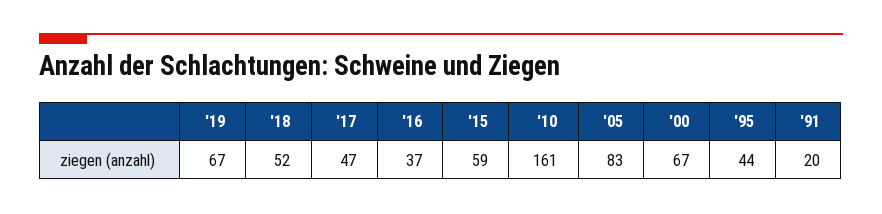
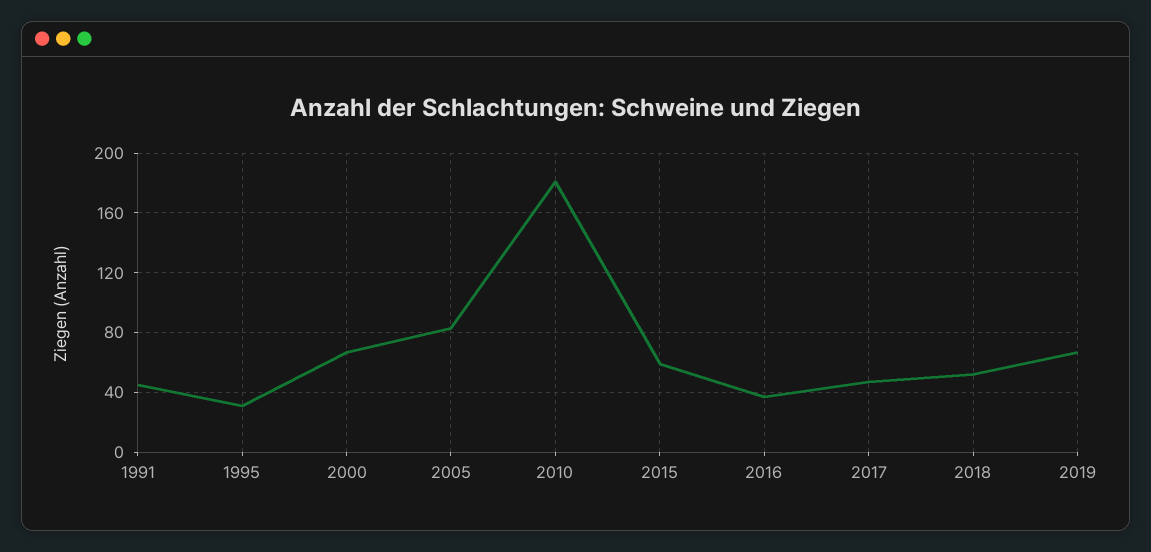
  {
    "'19": 67,
    "'18": 52,
    "'17": 47,
    "'16": 37,
    "'15": 59,
-   "'10": 161,
+   "'10": 180,
    "'05": 83,
    "'00": 67,
-   "'95": 44,
+   "'95": 30,
-   "'91": 20
+   "'91": 45
  }

